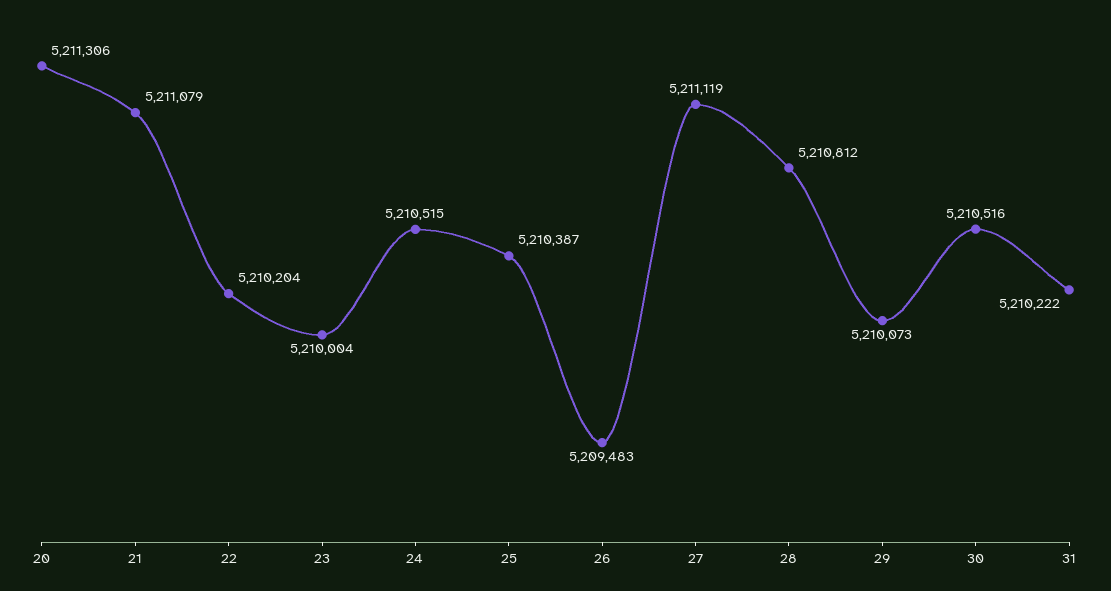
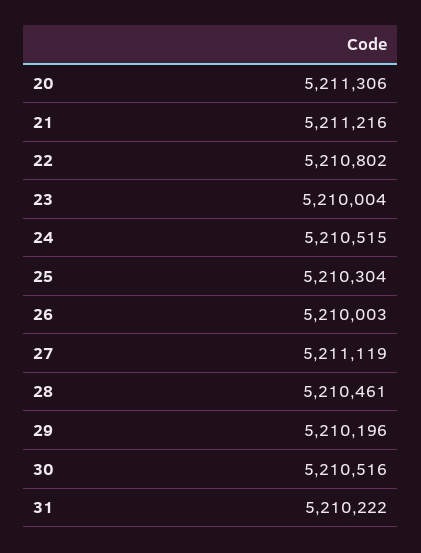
  {
    "20": 5211306,
-   "21": 5211079,
+   "21": 5211216,
-   "22": 5210204,
+   "22": 5210802,
    "23": 5210004,
    "24": 5210515,
-   "25": 5210387,
+   "25": 5210304,
-   "26": 5209483,
+   "26": 5210003,
    "27": 5211119,
-   "28": 5210812,
+   "28": 5210461,
-   "29": 5210073,
+   "29": 5210196,
    "30": 5210516,
    "31": 5210222
  }

